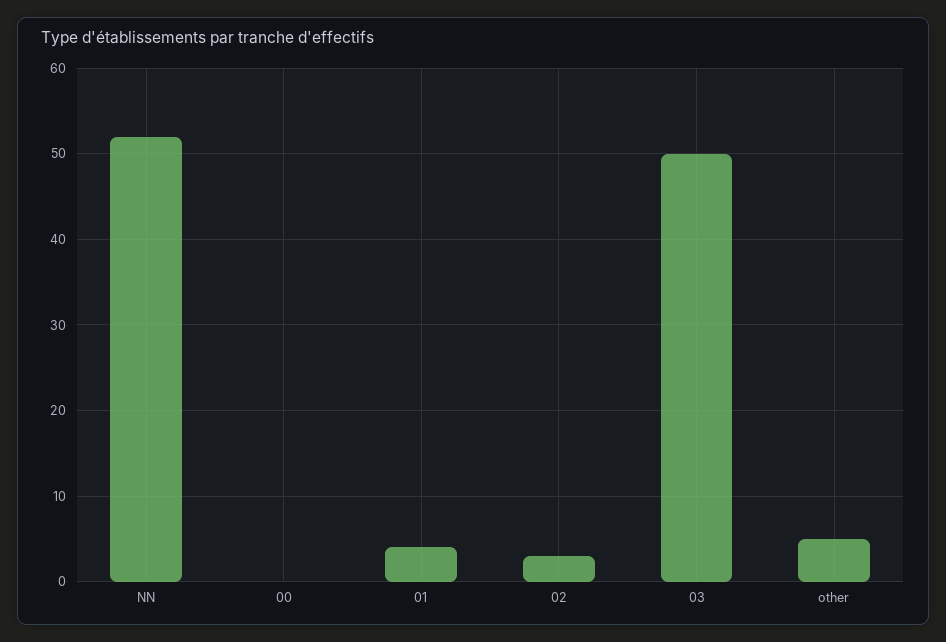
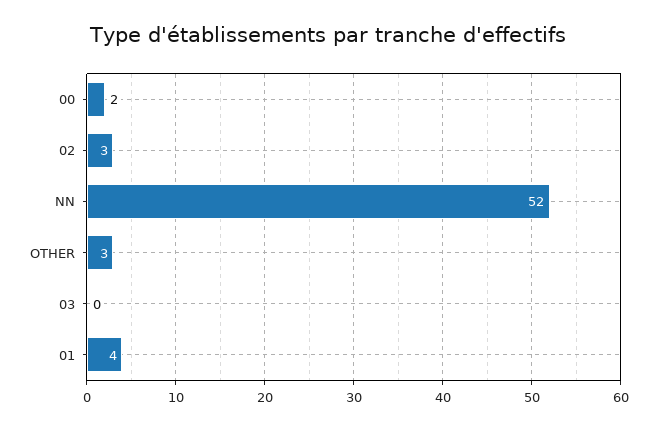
  {
    "NN": 52,
-   "00": 0,
+   "00": 2,
    "01": 4,
    "02": 3,
-   "03": 50,
+   "03": 0,
-   "other": 5
+   "other": 3
  }

